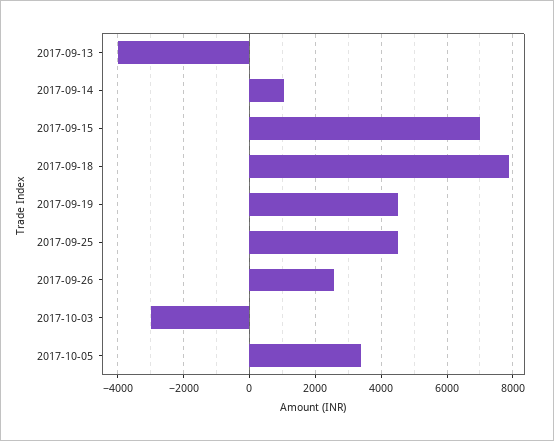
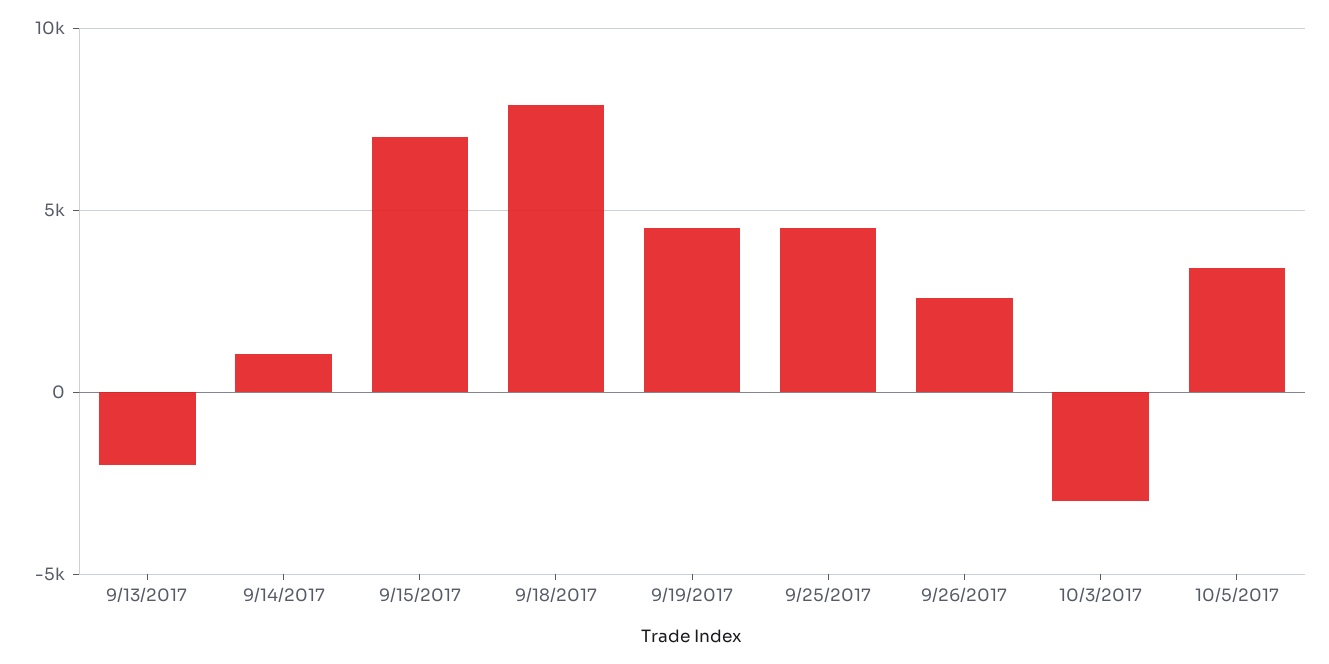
  {
-   "2017-09-13": -4000,
+   "2017-09-13": -2000,
    "2017-09-14": 1000,
    "2017-09-15": 7000,
    "2017-09-18": 7800,
    "2017-09-19": 4600,
    "2017-09-25": 4600,
    "2017-09-26": 2600,
    "2017-10-03": -3000,
    "2017-10-05": 3400
  }

